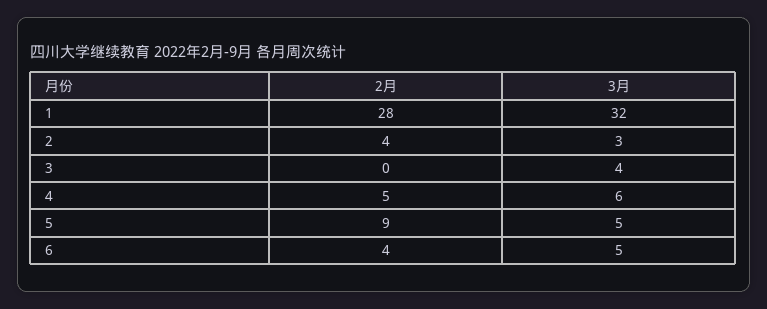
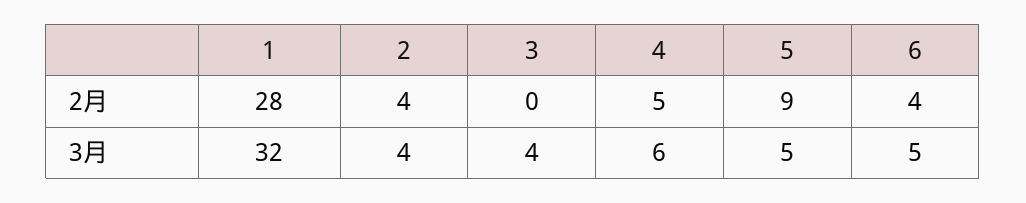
  {
    "2月": {
      "1": 28,
      "2": 4,
      "3": 0,
      "4": 5,
      "5": 9,
      "6": 4
    },
    "3月": {
      "1": 32,
-     "2": 3,
+     "2": 4,
      "3": 4,
      "4": 6,
      "5": 5,
      "6": 5
    }
  }

